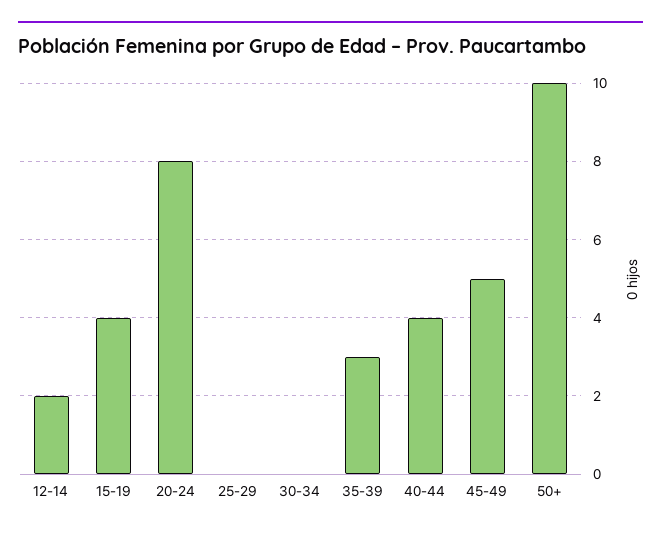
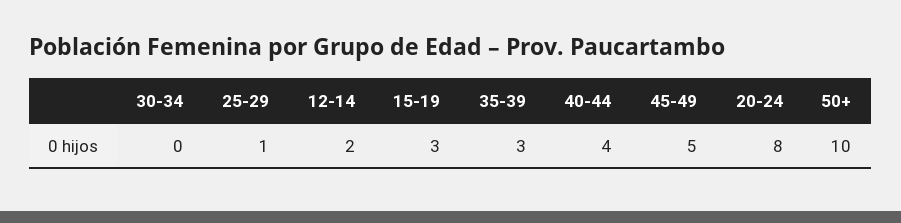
  {
    "12-14": 2,
-   "15-19": 4,
+   "15-19": 3,
    "20-24": 8,
-   "25-29": 0,
+   "25-29": 1,
    "30-34": 0,
    "35-39": 3,
    "40-44": 4,
    "45-49": 5,
    "50+": 10
  }

